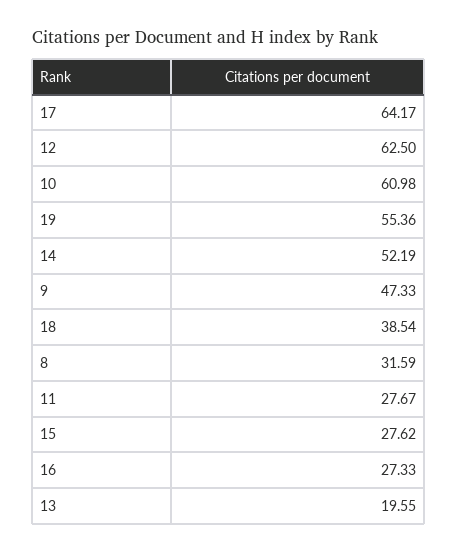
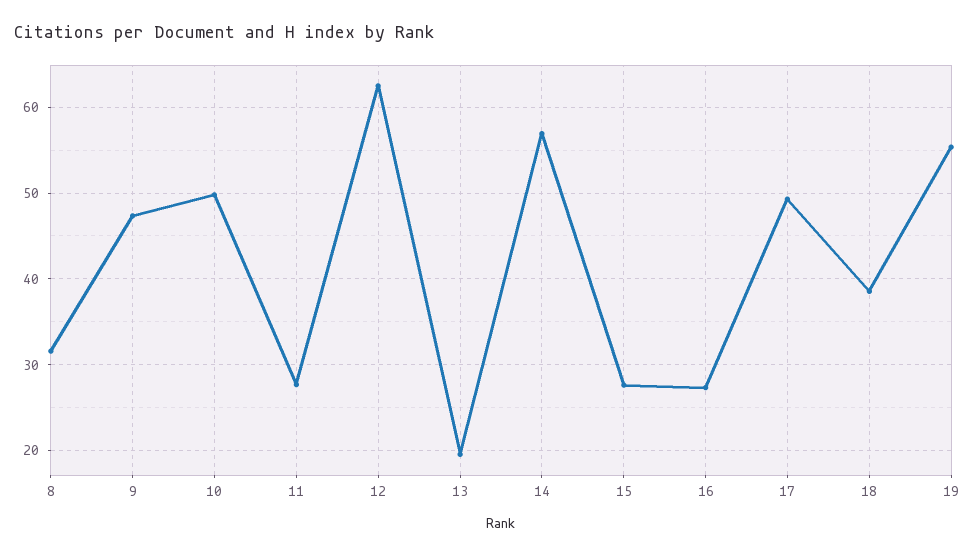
  {
-   "17": 64.17,
+   "17": 49,
    "12": 62.5,
-   "10": 60.98,
+   "10": 50,
    "19": 55.36,
-   "14": 52.19,
+   "14": 57,
    "9": 47.33,
    "18": 38.54,
    "8": 31.59,
    "11": 27.67,
    "15": 27.62,
    "16": 27.33,
    "13": 19.55
  }

